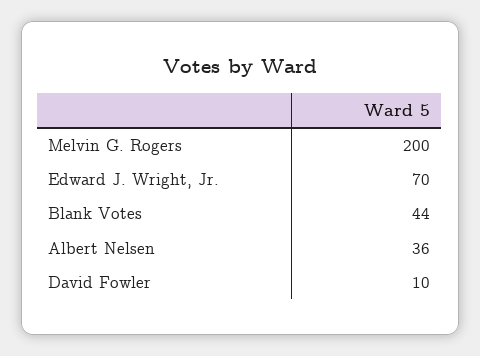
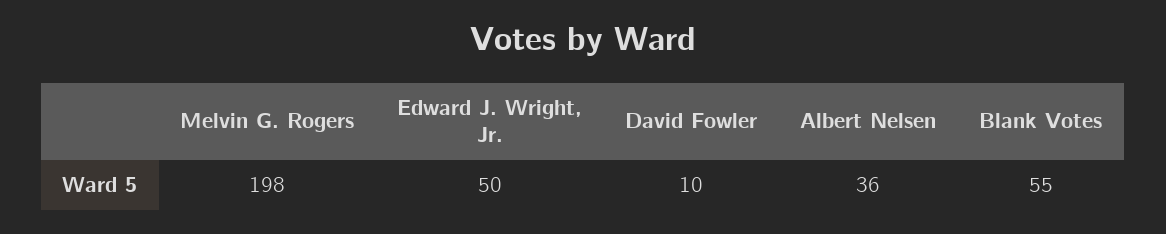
  {
-   "Melvin G. Rogers": 200,
+   "Melvin G. Rogers": 198,
-   "Edward J. Wright, Jr.": 70,
+   "Edward J. Wright, Jr.": 50,
-   "Blank Votes": 44,
+   "Blank Votes": 55,
    "Albert Nelsen": 36,
    "David Fowler": 10
  }

